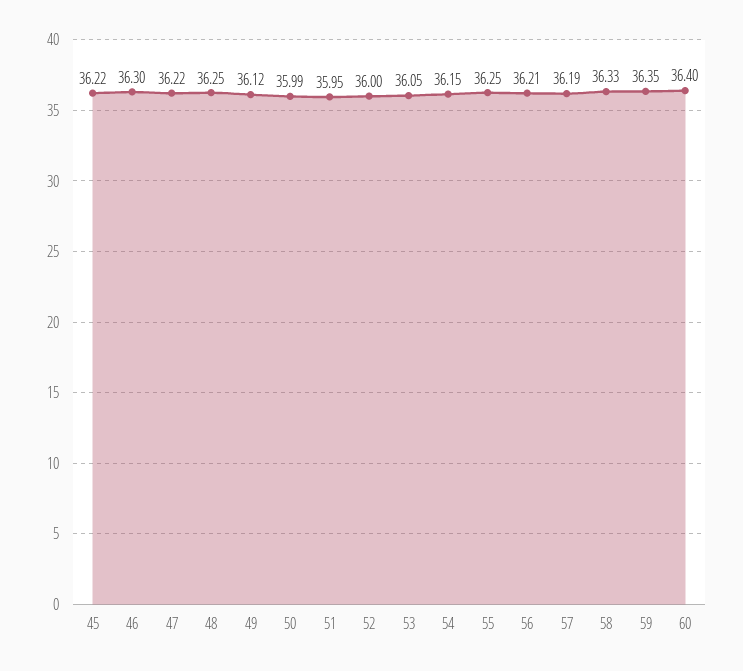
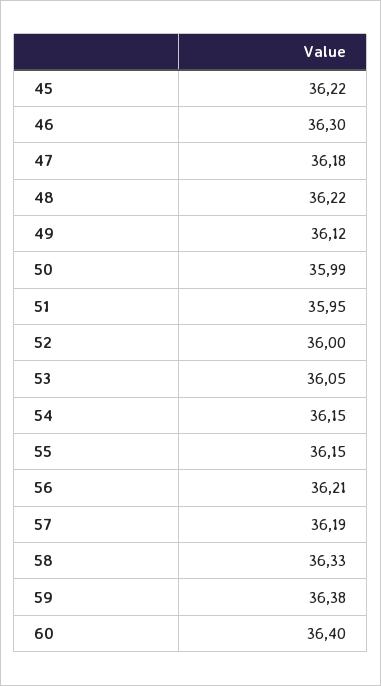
  {
    "45": 36.22,
    "46": 36.3,
-   "47": 36.22,
+   "47": 36.18,
-   "48": 36.25,
+   "48": 36.22,
    "49": 36.12,
    "50": 35.99,
    "51": 35.95,
    "52": 36,
    "53": 36.05,
    "54": 36.15,
-   "55": 36.25,
+   "55": 36.15,
    "56": 36.21,
    "57": 36.19,
    "58": 36.33,
-   "59": 36.35,
+   "59": 36.38,
    "60": 36.4
  }

